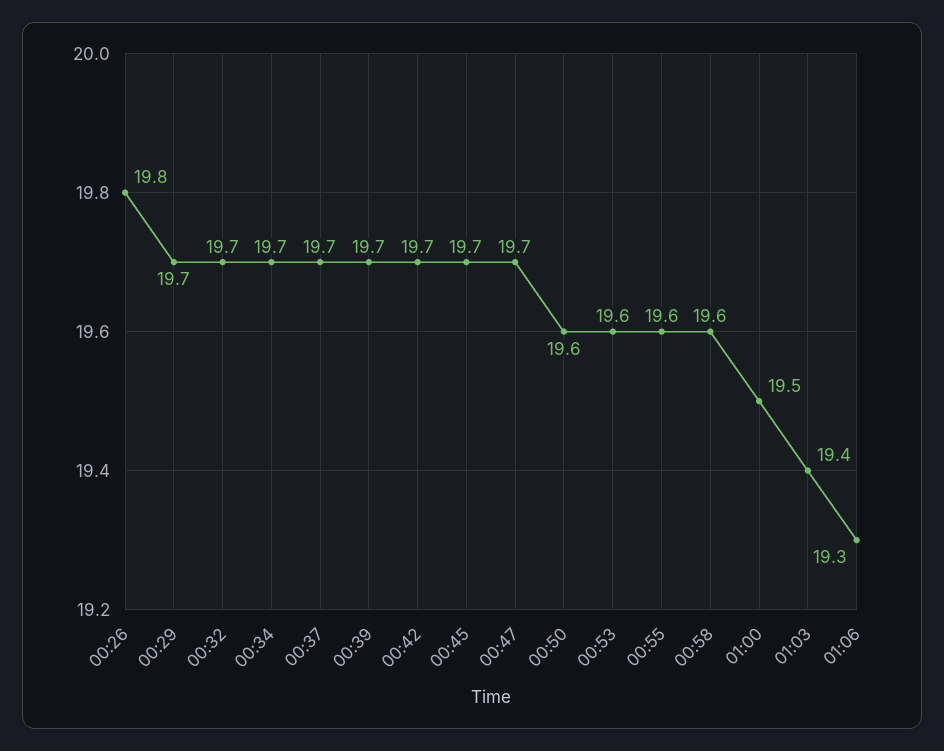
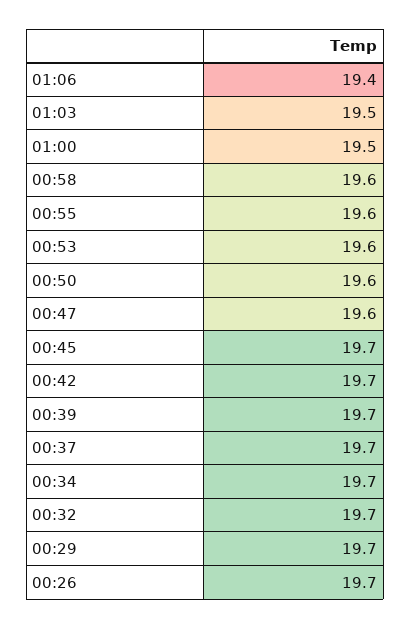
  {
-   "00:26": 19.8,
+   "00:26": 19.7,
    "00:29": 19.7,
    "00:32": 19.7,
    "00:34": 19.7,
    "00:37": 19.7,
    "00:39": 19.7,
    "00:42": 19.7,
    "00:45": 19.7,
-   "00:47": 19.7,
+   "00:47": 19.6,
    "00:50": 19.6,
    "00:53": 19.6,
    "00:55": 19.6,
    "00:58": 19.6,
    "01:00": 19.5,
-   "01:03": 19.4,
+   "01:03": 19.5,
-   "01:06": 19.3
+   "01:06": 19.4
  }

